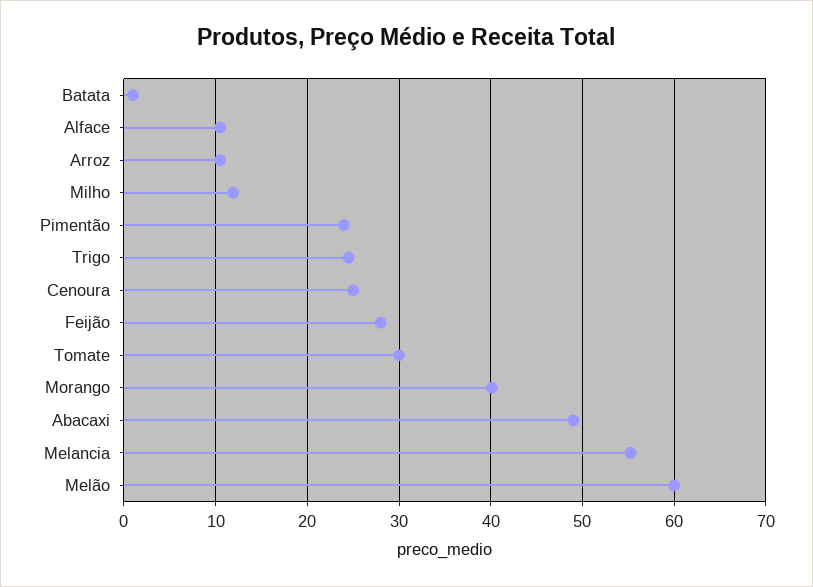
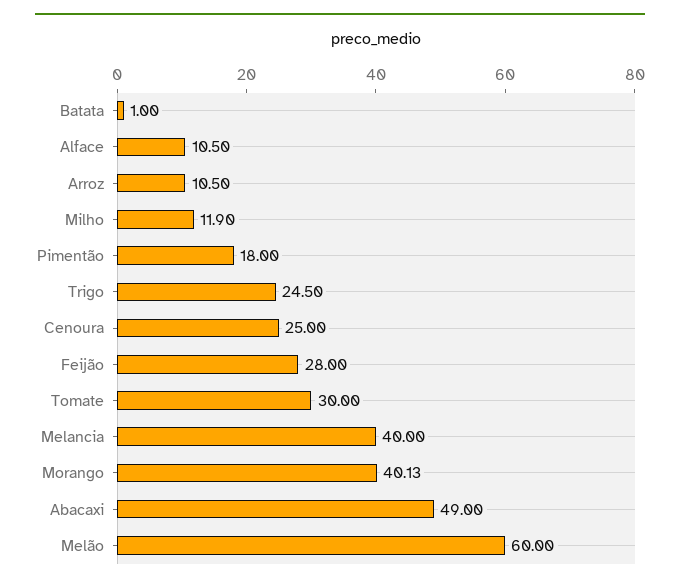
  {
    "Batata": 1,
    "Alface": 10.5,
    "Arroz": 10.5,
    "Milho": 11.9,
-   "Pimentão": 24,
+   "Pimentão": 18,
    "Trigo": 24.5,
    "Cenoura": 25,
    "Feijão": 28,
    "Tomate": 30,
    "Morango": 40.13,
    "Abacaxi": 49,
-   "Melancia": 55,
+   "Melancia": 40,
    "Melão": 60
  }

